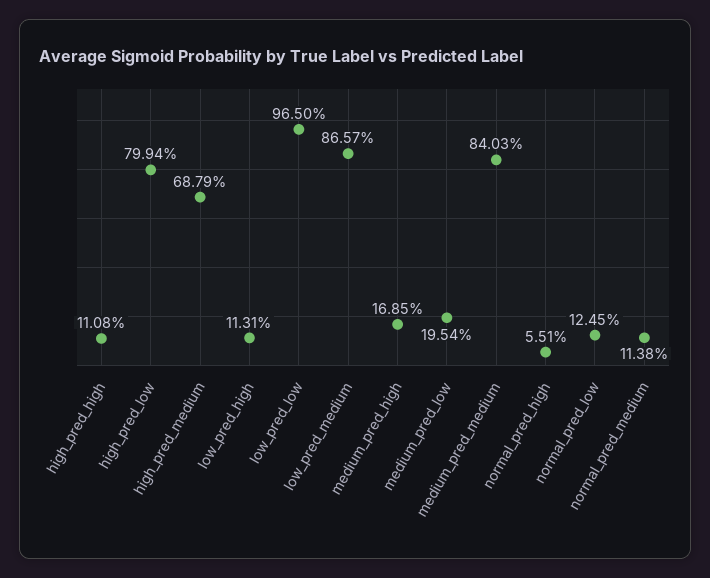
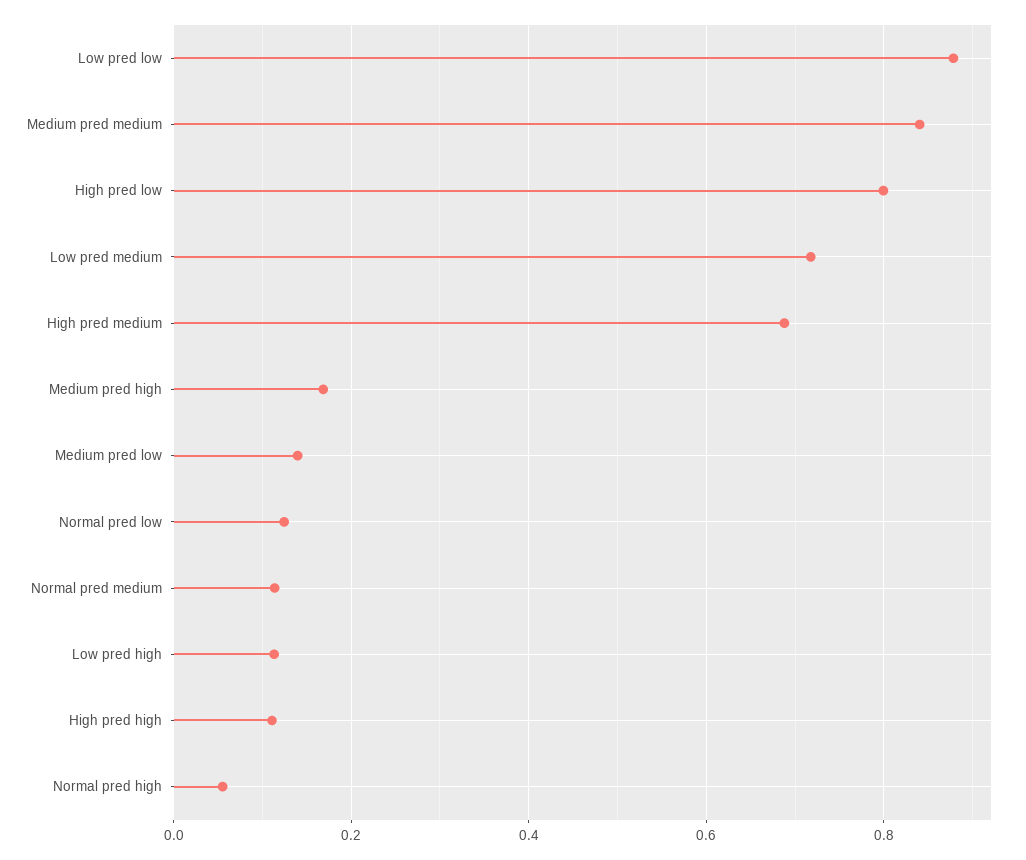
  {
    "high_pred_high": 0.1108,
    "high_pred_low": 0.7994,
    "high_pred_medium": 0.6879,
    "low_pred_high": 0.1131,
-   "low_pred_low": 0.965,
+   "low_pred_low": 0.88,
-   "low_pred_medium": 0.8657,
+   "low_pred_medium": 0.72,
    "medium_pred_high": 0.1685,
-   "medium_pred_low": 0.1954,
+   "medium_pred_low": 0.14,
    "medium_pred_medium": 0.8403,
    "normal_pred_high": 0.0551,
    "normal_pred_low": 0.1245,
    "normal_pred_medium": 0.1138
  }

